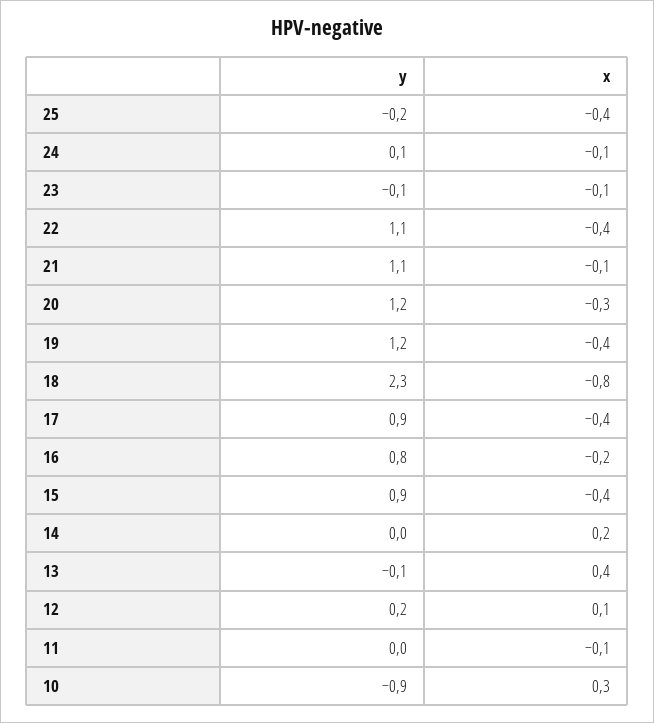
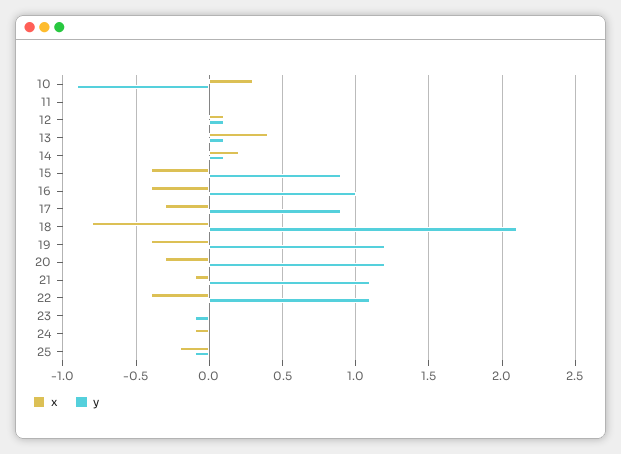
  {
    "y": {
-     "25": -0.2,
+     "25": -0.1,
-     "24": 0.1,
+     "24": 0,
      "23": -0.1,
      "22": 1.1,
      "21": 1.1,
      "20": 1.2,
      "19": 1.2,
-     "18": 2.3,
+     "18": 2.1,
      "17": 0.9,
-     "16": 0.8,
+     "16": 1,
      "15": 0.9,
-     "14": 0,
+     "14": 0.1,
-     "13": -0.1,
+     "13": 0.1,
-     "12": 0.2,
+     "12": 0.1,
      "11": 0,
      "10": -0.9
    },
    "x": {
-     "25": -0.4,
+     "25": -0.2,
      "24": -0.1,
-     "23": -0.1,
+     "23": 0,
      "22": -0.4,
      "21": -0.1,
      "20": -0.3,
      "19": -0.4,
      "18": -0.8,
-     "17": -0.4,
+     "17": -0.3,
-     "16": -0.2,
+     "16": -0.4,
      "15": -0.4,
      "14": 0.2,
      "13": 0.4,
      "12": 0.1,
-     "11": -0.1,
+     "11": 0,
      "10": 0.3
    }
  }

